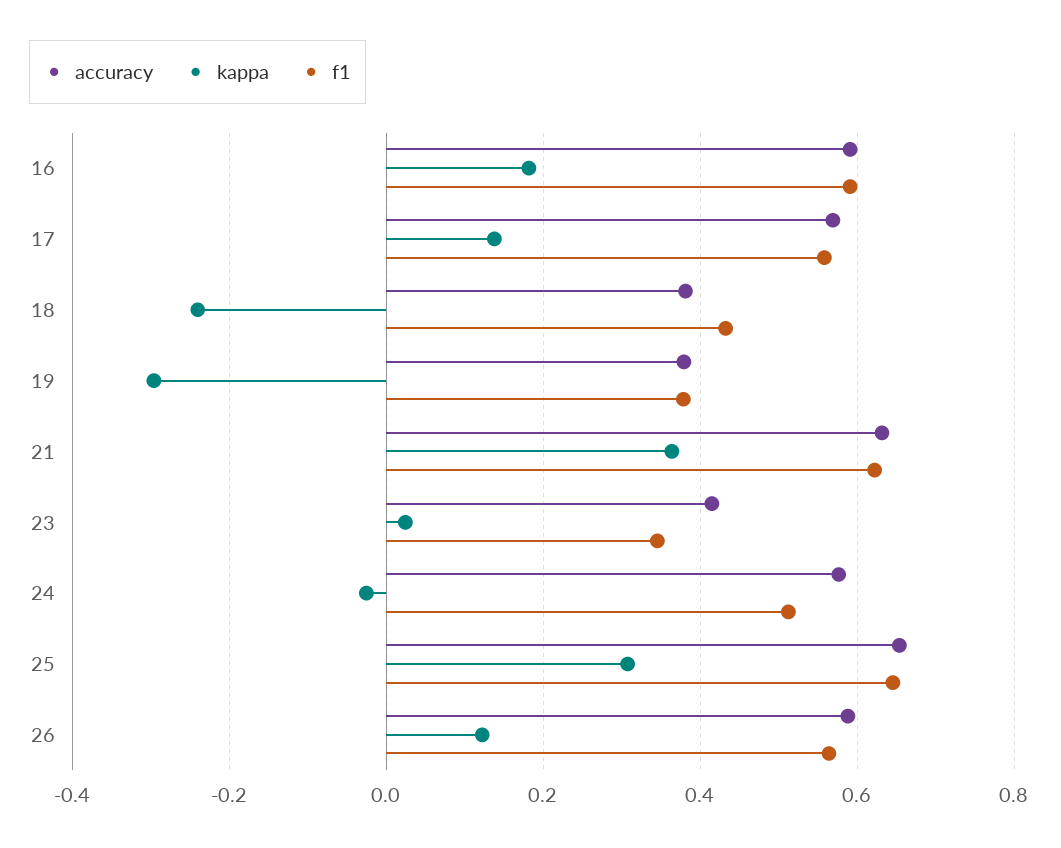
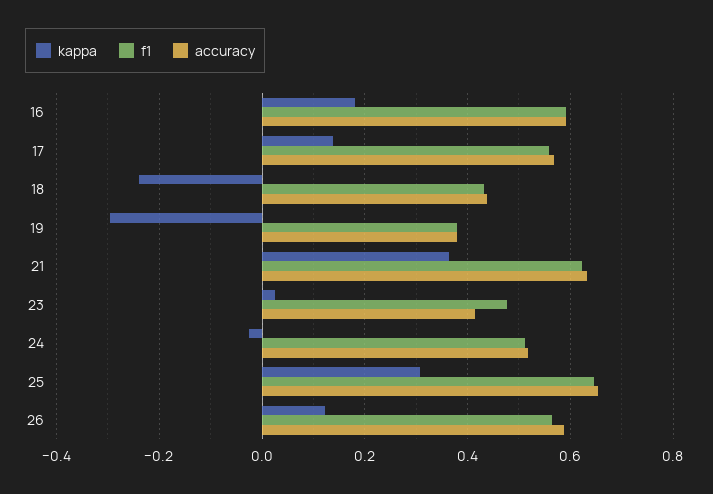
  {
    "accuracy": {
      "16": 0.6,
      "17": 0.56,
-     "18": 0.38,
+     "18": 0.44,
      "19": 0.38,
      "21": 0.64,
      "23": 0.42,
-     "24": 0.58,
+     "24": 0.52,
      "25": 0.66,
      "26": 0.58
    },
    "kappa": {
      "16": 0.18,
      "17": 0.14,
      "18": -0.24,
      "19": -0.3,
      "21": 0.36,
      "23": 0.02,
      "24": -0.02,
      "25": 0.3,
      "26": 0.12
    },
    "f1": {
      "16": 0.6,
      "17": 0.56,
      "18": 0.44,
      "19": 0.38,
      "21": 0.62,
-     "23": 0.34,
+     "23": 0.48,
      "24": 0.52,
      "25": 0.64,
      "26": 0.56
    }
  }

